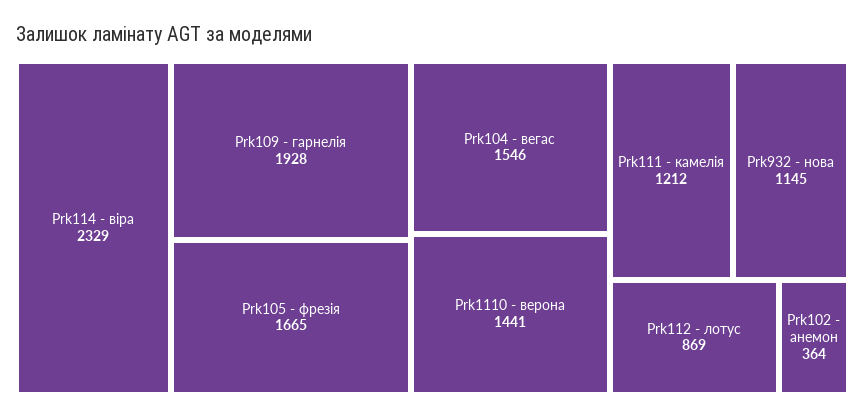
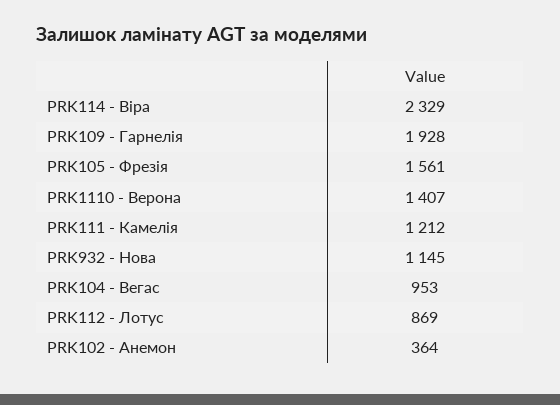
  {
    "Prk114 - віра": 2329,
    "Prk109 - гарнелія": 1928,
-   "Prk105 - фрезія": 1665,
+   "Prk105 - фрезія": 1561,
-   "Prk104 - вегас": 1546,
+   "Prk104 - вегас": 953,
-   "Prk1110 - верона": 1441,
+   "Prk1110 - верона": 1407,
    "Prk111 - камелія": 1212,
    "Prk932 - нова": 1145,
    "Prk112 - лотус": 869,
    "Prk102 - анемон": 364
  }

